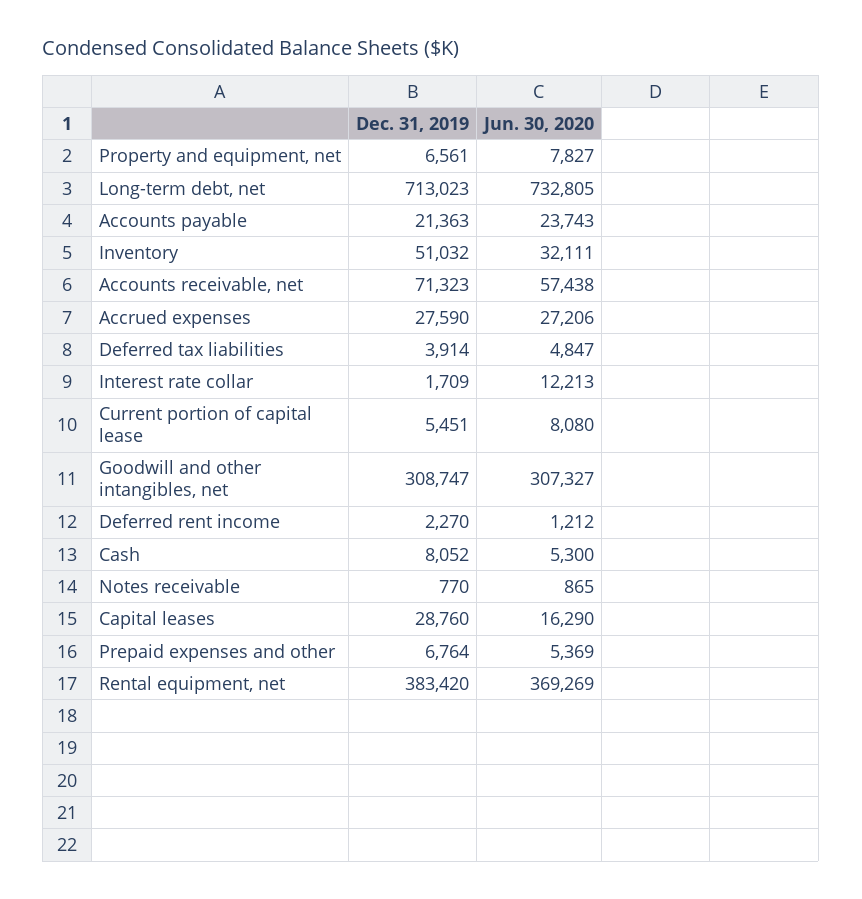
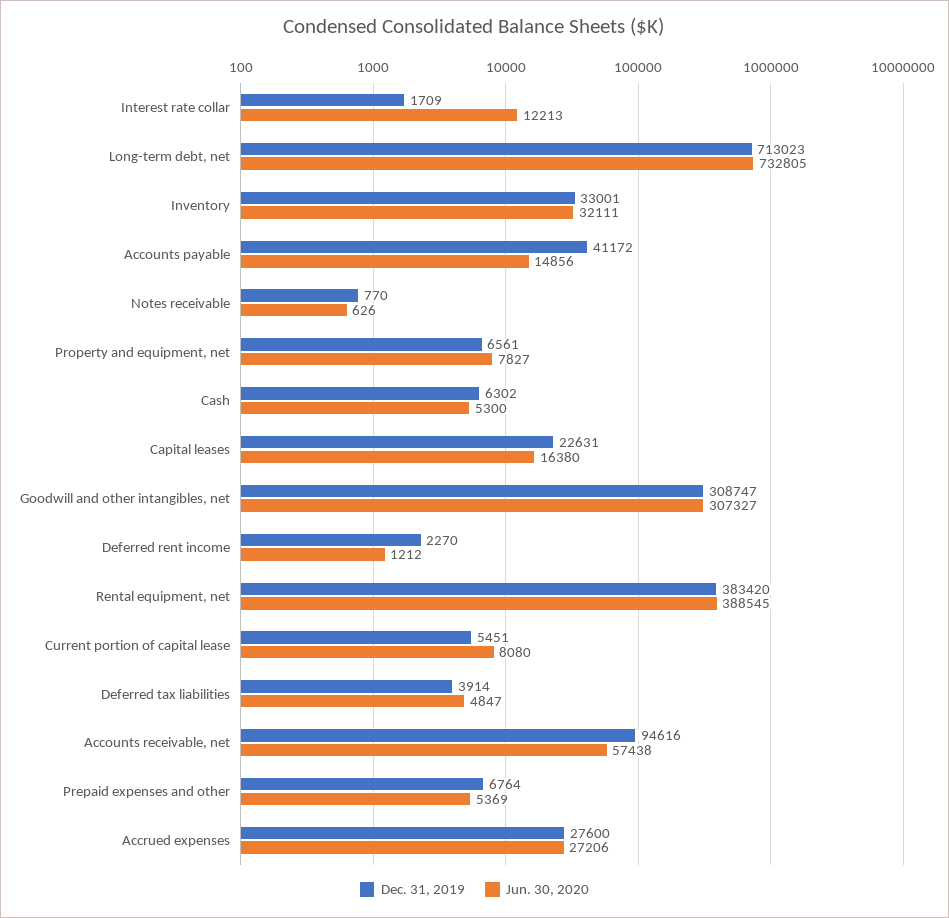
  {
    "Dec. 31, 2019": {
      "Property and equipment, net": 6561,
      "Long-term debt, net": 713023,
-     "Accounts payable": 21363,
+     "Accounts payable": 41172,
-     "Inventory": 51032,
+     "Inventory": 33001,
-     "Accounts receivable, net": 71323,
+     "Accounts receivable, net": 94616,
-     "Accrued expenses": 27590,
+     "Accrued expenses": 27600,
      "Deferred tax liabilities": 3914,
      "Interest rate collar": 1709,
      "Current portion of capital lease": 5451,
      "Goodwill and other intangibles, net": 308747,
      "Deferred rent income": 2270,
-     "Cash": 8052,
+     "Cash": 6302,
      "Notes receivable": 770,
-     "Capital leases": 28760,
+     "Capital leases": 22631,
      "Prepaid expenses and other": 6764,
      "Rental equipment, net": 383420
    },
    "Jun. 30, 2020": {
      "Property and equipment, net": 7827,
      "Long-term debt, net": 732805,
-     "Accounts payable": 23743,
+     "Accounts payable": 14856,
      "Inventory": 32111,
      "Accounts receivable, net": 57438,
      "Accrued expenses": 27206,
      "Deferred tax liabilities": 4847,
      "Interest rate collar": 12213,
      "Current portion of capital lease": 8080,
      "Goodwill and other intangibles, net": 307327,
      "Deferred rent income": 1212,
      "Cash": 5300,
-     "Notes receivable": 865,
+     "Notes receivable": 626,
-     "Capital leases": 16290,
+     "Capital leases": 16380,
      "Prepaid expenses and other": 5369,
-     "Rental equipment, net": 369269
+     "Rental equipment, net": 388545
    }
  }

